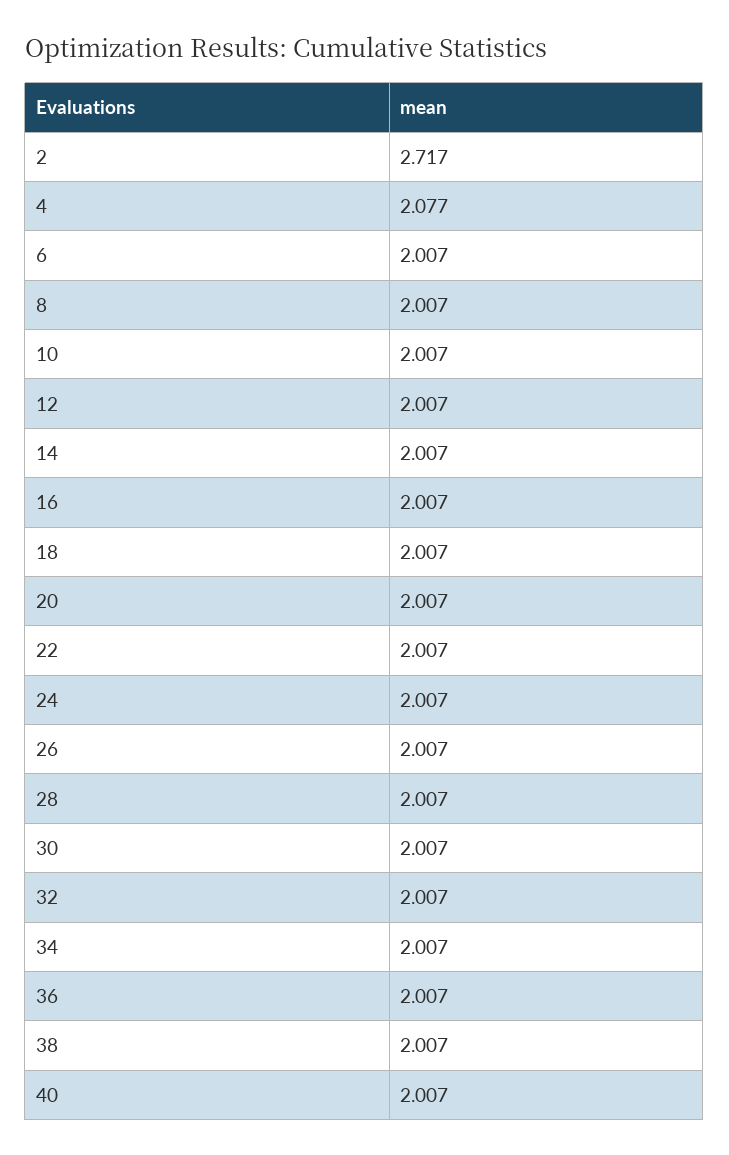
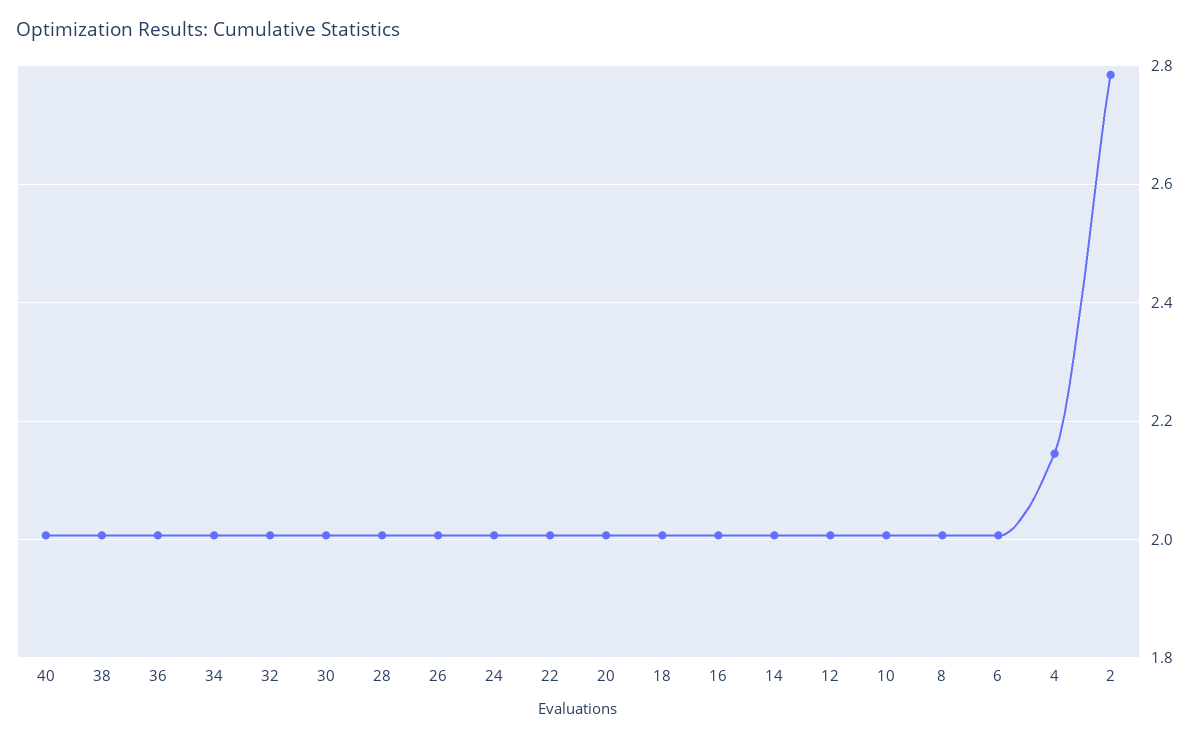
  {
-   "2": 2.717,
+   "2": 2.78,
-   "4": 2.077,
+   "4": 2.14,
    "6": 2.007,
    "8": 2.007,
    "10": 2.007,
    "12": 2.007,
    "14": 2.007,
    "16": 2.007,
    "18": 2.007,
    "20": 2.007,
    "22": 2.007,
    "24": 2.007,
    "26": 2.007,
    "28": 2.007,
    "30": 2.007,
    "32": 2.007,
    "34": 2.007,
    "36": 2.007,
    "38": 2.007,
    "40": 2.007
  }

